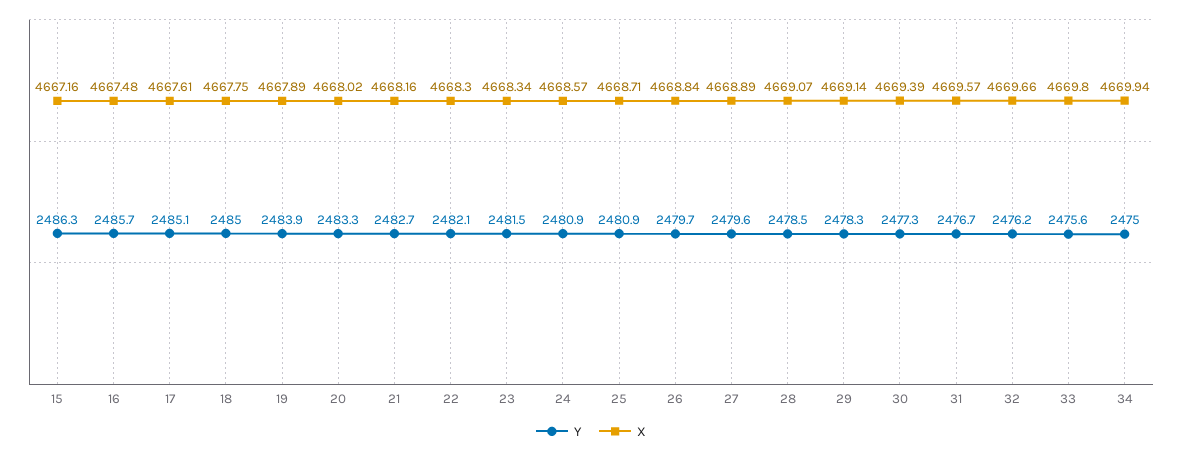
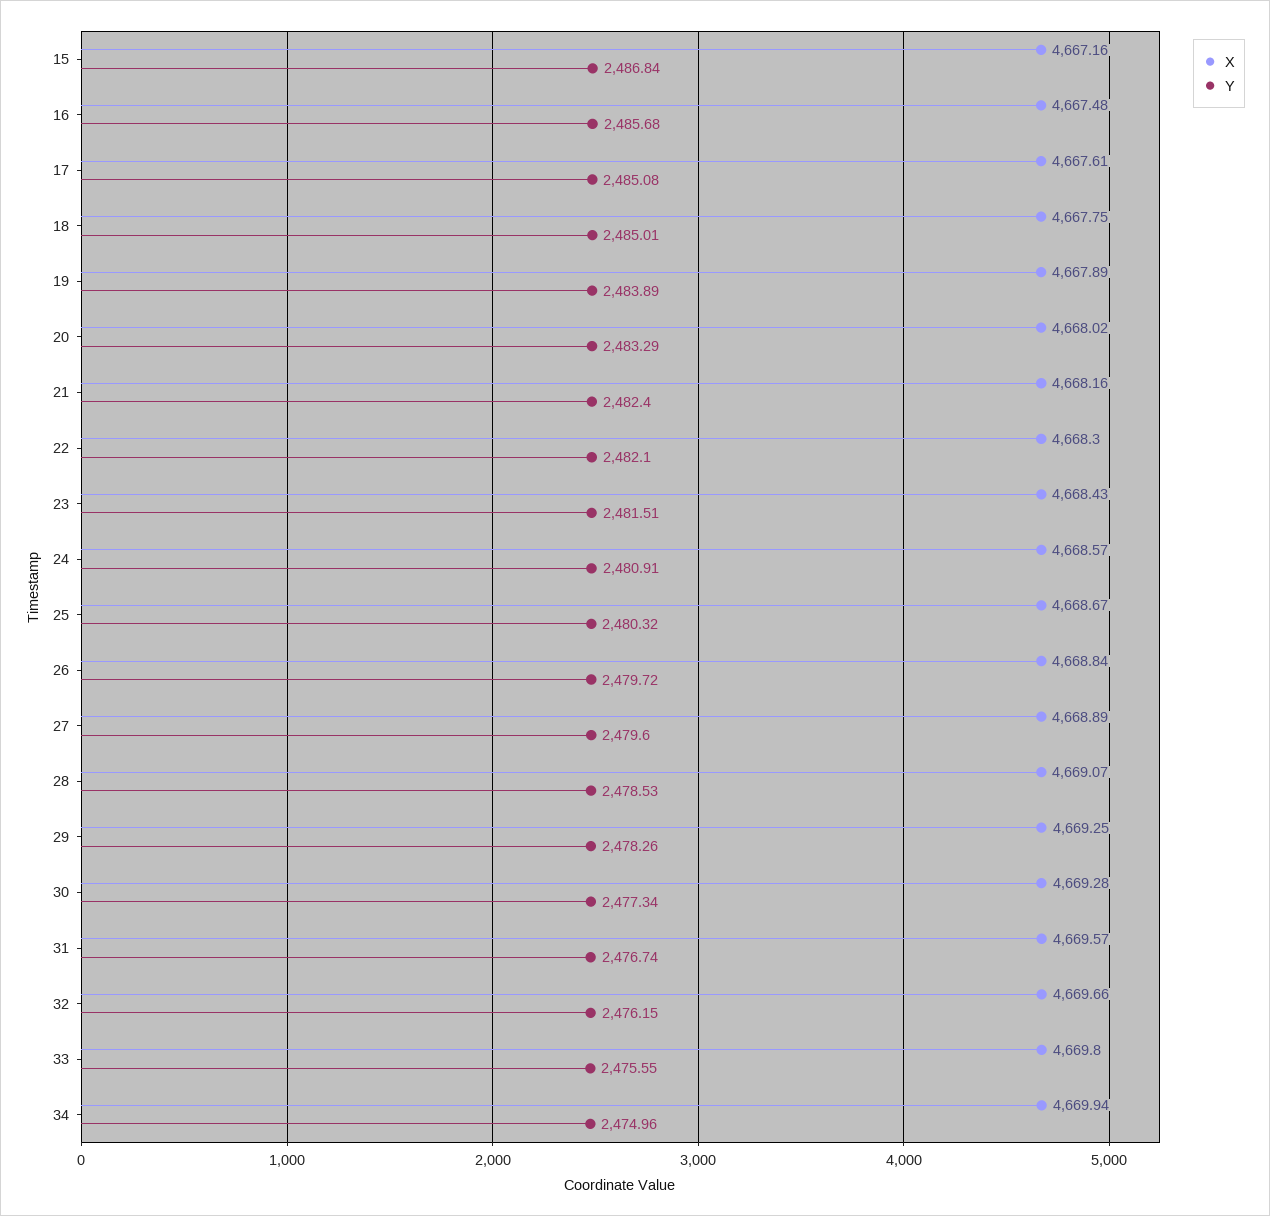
  {
    "Y": {
-     "15": 2486.3,
+     "15": 2486.84,
      "16": 2485.68,
      "17": 2485.08,
      "18": 2485.01,
      "19": 2483.89,
      "20": 2483.29,
-     "21": 2482.7,
+     "21": 2482.4,
      "22": 2482.1,
      "23": 2481.51,
      "24": 2480.91,
-     "25": 2480.9,
+     "25": 2480.32,
      "26": 2479.72,
      "27": 2479.6,
      "28": 2478.53,
      "29": 2478.26,
      "30": 2477.34,
      "31": 2476.74,
      "32": 2476.15,
      "33": 2475.55,
      "34": 2474.96
    },
    "X": {
      "15": 4667.16,
      "16": 4667.48,
      "17": 4667.61,
      "18": 4667.75,
      "19": 4667.89,
      "20": 4668.02,
      "21": 4668.16,
      "22": 4668.3,
-     "23": 4668.34,
+     "23": 4668.43,
      "24": 4668.57,
-     "25": 4668.71,
+     "25": 4668.67,
      "26": 4668.84,
      "27": 4668.89,
      "28": 4669.07,
-     "29": 4669.14,
+     "29": 4669.25,
-     "30": 4669.39,
+     "30": 4669.28,
      "31": 4669.57,
      "32": 4669.66,
      "33": 4669.8,
      "34": 4669.94
    }
  }

